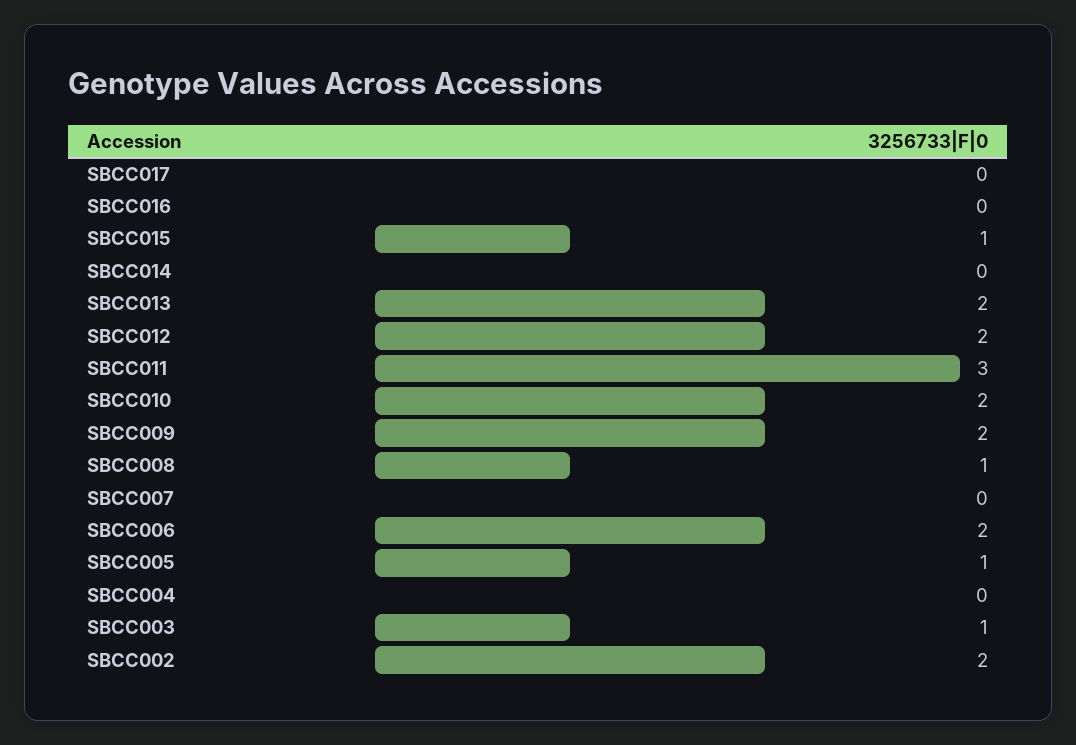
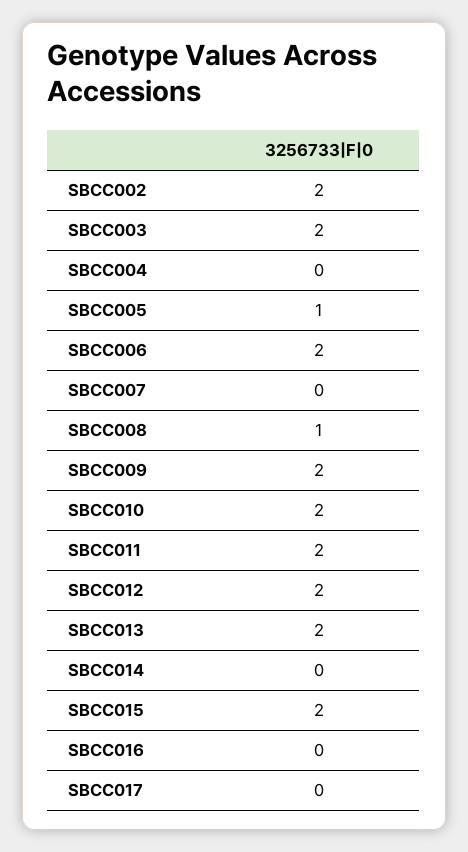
  {
    "SBCC017": 0,
    "SBCC016": 0,
-   "SBCC015": 1,
+   "SBCC015": 2,
    "SBCC014": 0,
    "SBCC013": 2,
    "SBCC012": 2,
-   "SBCC011": 3,
+   "SBCC011": 2,
    "SBCC010": 2,
    "SBCC009": 2,
    "SBCC008": 1,
    "SBCC007": 0,
    "SBCC006": 2,
    "SBCC005": 1,
    "SBCC004": 0,
-   "SBCC003": 1,
+   "SBCC003": 2,
    "SBCC002": 2
  }

